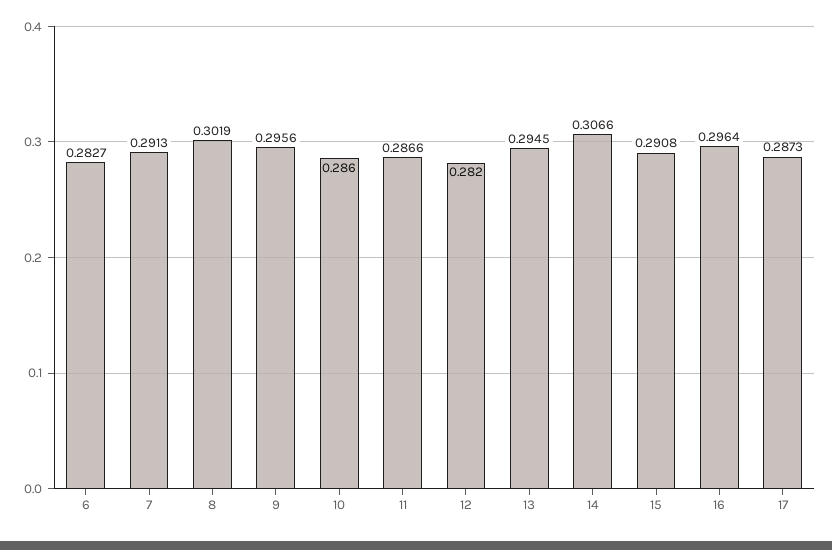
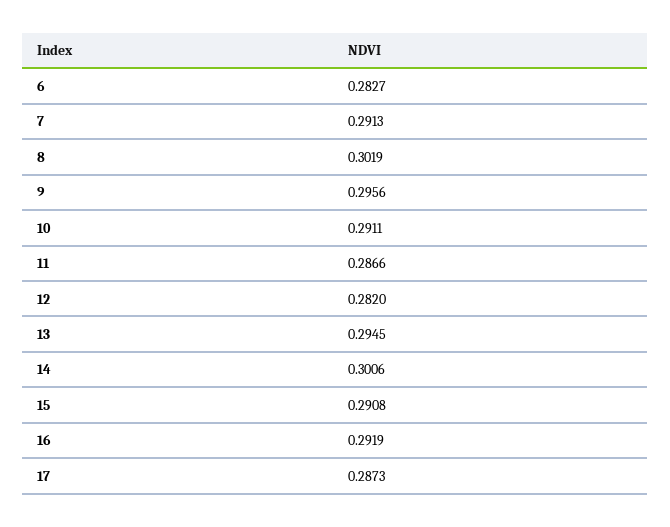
  {
    "6": 0.2827,
    "7": 0.2913,
    "8": 0.3019,
    "9": 0.2956,
-   "10": 0.286,
+   "10": 0.2911,
    "11": 0.2866,
    "12": 0.282,
    "13": 0.2945,
-   "14": 0.3066,
+   "14": 0.3006,
    "15": 0.2908,
-   "16": 0.2964,
+   "16": 0.2919,
    "17": 0.2873
  }

